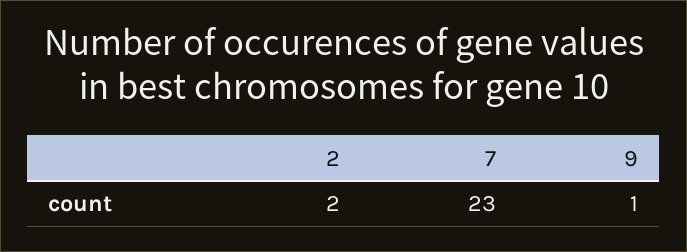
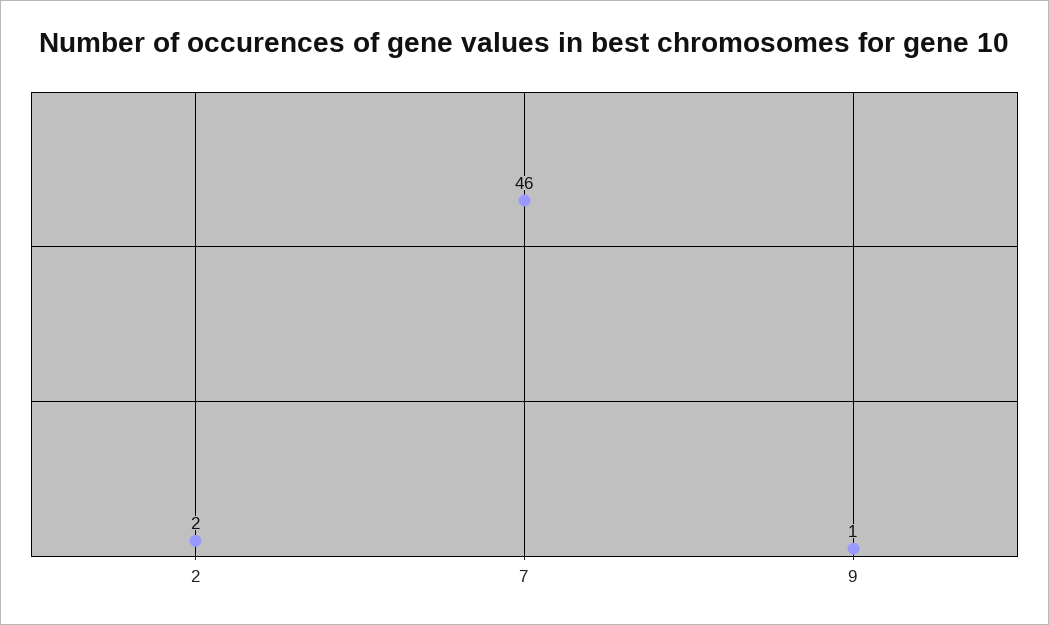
  {
    "2": 2,
-   "7": 23,
+   "7": 46,
    "9": 1
  }

